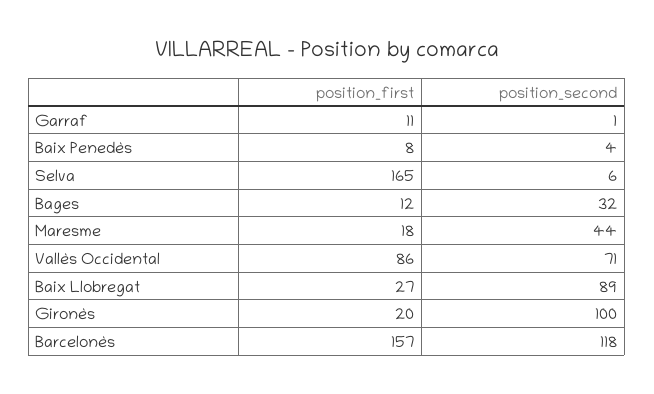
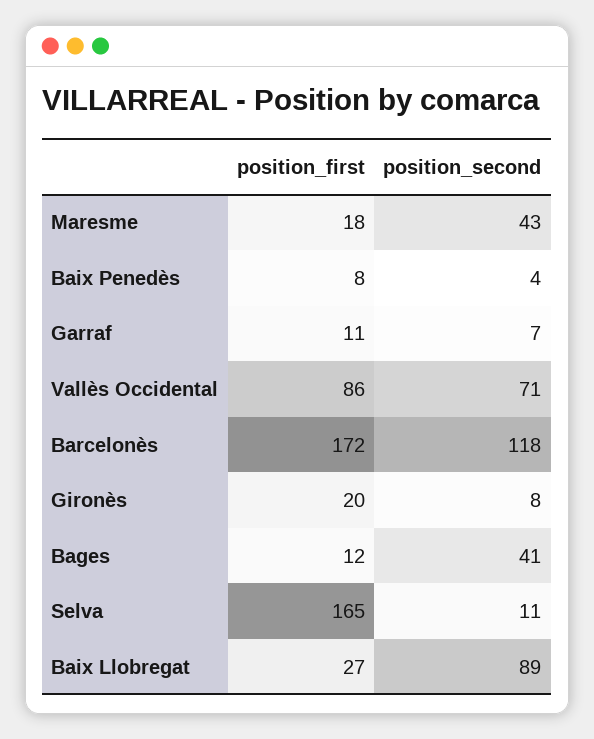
  {
    "position_first": {
      "Garraf": 11,
      "Baix Penedès": 8,
      "Selva": 165,
      "Bages": 12,
      "Maresme": 18,
      "Vallès Occidental": 86,
      "Baix Llobregat": 27,
      "Gironès": 20,
-     "Barcelonès": 157
+     "Barcelonès": 172
    },
    "position_second": {
-     "Garraf": 1,
+     "Garraf": 7,
      "Baix Penedès": 4,
-     "Selva": 6,
+     "Selva": 11,
-     "Bages": 32,
+     "Bages": 41,
-     "Maresme": 44,
+     "Maresme": 43,
      "Vallès Occidental": 71,
      "Baix Llobregat": 89,
-     "Gironès": 100,
+     "Gironès": 8,
      "Barcelonès": 118
    }
  }

